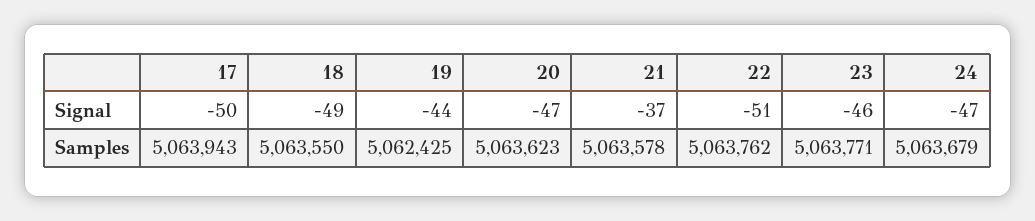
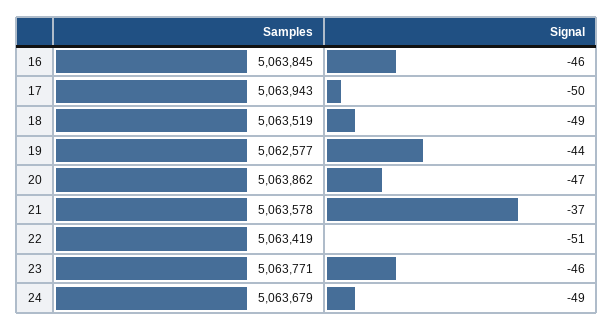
  {
    "17": {
      "Signal": -50,
      "Samples": 5063943
    },
    "18": {
      "Signal": -49,
-     "Samples": 5063550
+     "Samples": 5063519
    },
    "19": {
      "Signal": -44,
-     "Samples": 5062425
+     "Samples": 5062577
    },
    "20": {
      "Signal": -47,
-     "Samples": 5063623
+     "Samples": 5063862
    },
    "21": {
      "Signal": -37,
      "Samples": 5063578
    },
    "22": {
      "Signal": -51,
-     "Samples": 5063762
+     "Samples": 5063419
    },
    "23": {
      "Signal": -46,
      "Samples": 5063771
    },
    "24": {
-     "Signal": -47,
+     "Signal": -49,
      "Samples": 5063679
-   }
+   },
+   "16": {
+     "Samples": 5063845,
+     "Signal": -46
+   }
  }

